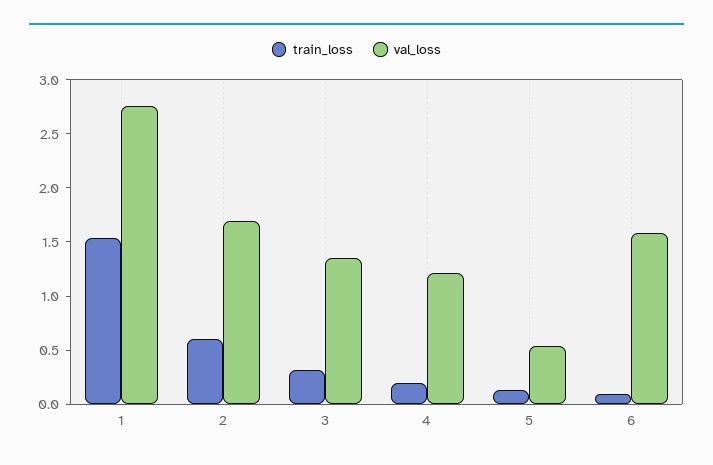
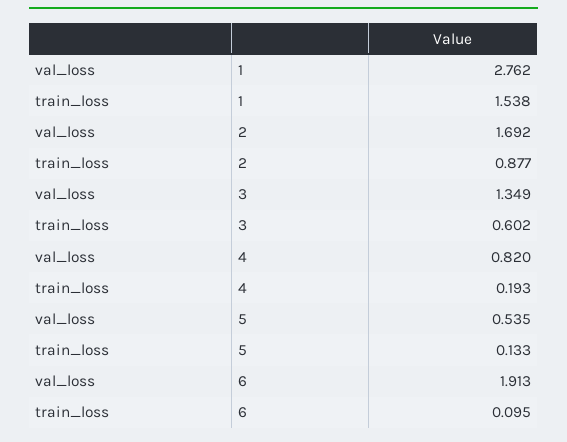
  {
    "train_loss": {
      "1": 1.538,
-     "2": 0.6,
+     "2": 0.877,
-     "3": 0.3,
+     "3": 0.602,
      "4": 0.193,
      "5": 0.133,
      "6": 0.095
    },
    "val_loss": {
      "1": 2.762,
      "2": 1.692,
      "3": 1.349,
-     "4": 1.2,
+     "4": 0.82,
      "5": 0.535,
-     "6": 1.6
+     "6": 1.913
    }
  }

